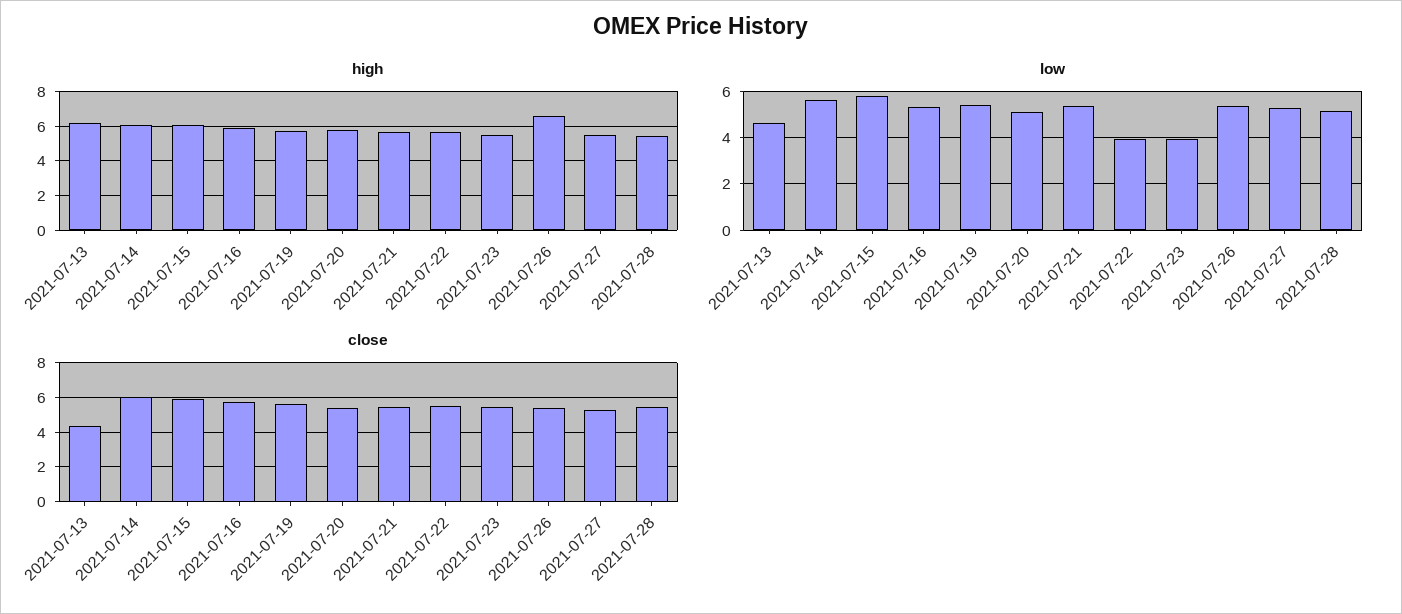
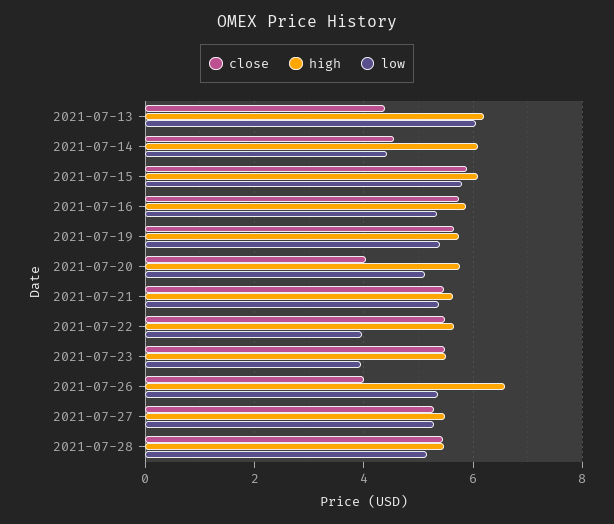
  {
    "high": {
      "2021-07-13": 6.2,
      "2021-07-14": 6,
      "2021-07-15": 6,
      "2021-07-16": 5.8,
      "2021-07-19": 5.8,
      "2021-07-20": 5.8,
      "2021-07-21": 5.6,
      "2021-07-22": 5.6,
      "2021-07-23": 5.6,
      "2021-07-26": 6.6,
      "2021-07-27": 5.4,
      "2021-07-28": 5.4
    },
    "low": {
-     "2021-07-13": 4.5,
+     "2021-07-13": 6,
-     "2021-07-14": 5.5,
+     "2021-07-14": 4.4,
      "2021-07-15": 5.8,
      "2021-07-16": 5.4,
      "2021-07-19": 5.4,
      "2021-07-20": 5.2,
      "2021-07-21": 5.4,
      "2021-07-22": 4,
      "2021-07-23": 4,
      "2021-07-26": 5.4,
      "2021-07-27": 5.2,
      "2021-07-28": 5.2
    },
    "close": {
      "2021-07-13": 4.4,
-     "2021-07-14": 6,
+     "2021-07-14": 4.6,
      "2021-07-15": 5.8,
      "2021-07-16": 5.8,
      "2021-07-19": 5.6,
-     "2021-07-20": 5.5,
+     "2021-07-20": 4,
      "2021-07-21": 5.4,
      "2021-07-22": 5.4,
      "2021-07-23": 5.4,
-     "2021-07-26": 5.5,
+     "2021-07-26": 4,
      "2021-07-27": 5.2,
      "2021-07-28": 5.4
    }
  }

